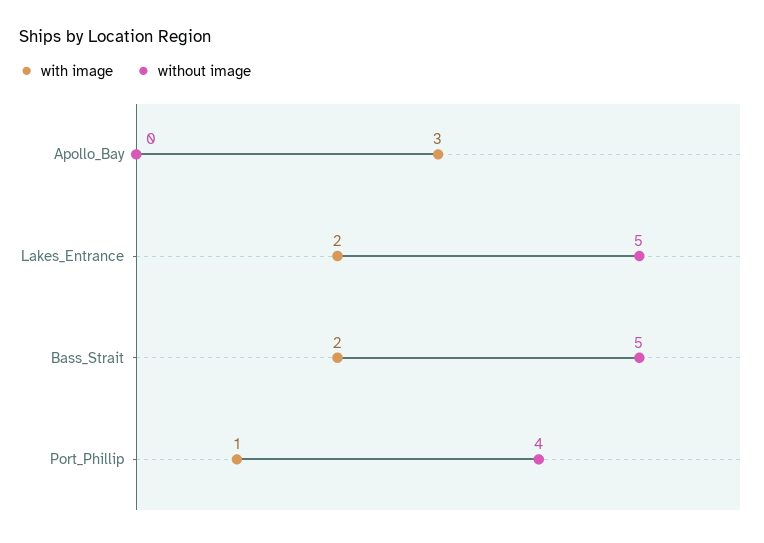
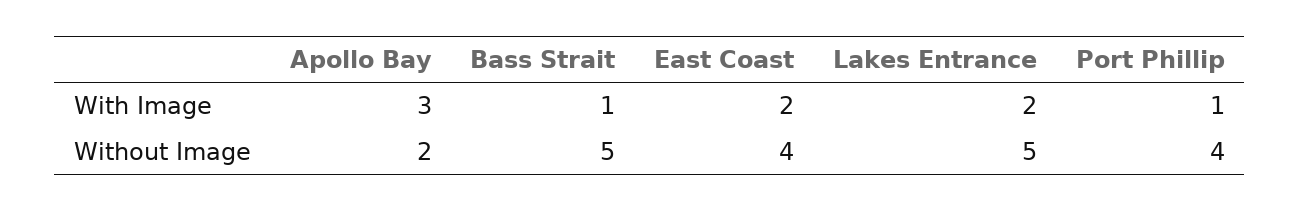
  {
    "with image": {
      "Apollo_Bay": 3,
      "Lakes_Entrance": 2,
-     "Bass_Strait": 2,
+     "Bass_Strait": 1,
-     "Port_Phillip": 1
+     "Port_Phillip": 1,
+     "East Coast": 2
    },
    "without image": {
-     "Apollo_Bay": 0,
+     "Apollo_Bay": 2,
      "Lakes_Entrance": 5,
      "Bass_Strait": 5,
-     "Port_Phillip": 4
+     "Port_Phillip": 4,
+     "East Coast": 4
    }
  }

